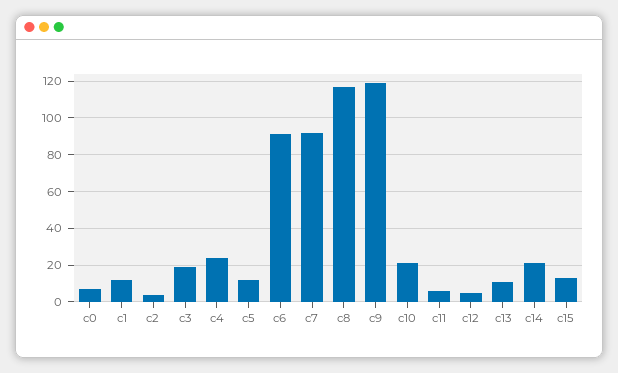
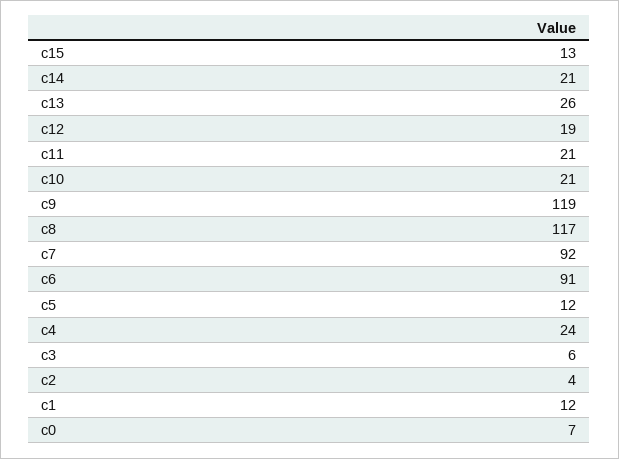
  {
    "c0": 7,
    "c1": 12,
    "c2": 4,
-   "c3": 20,
+   "c3": 6,
    "c4": 24,
    "c5": 12,
    "c6": 91,
    "c7": 92,
    "c8": 117,
    "c9": 119,
    "c10": 21,
-   "c11": 5,
+   "c11": 21,
-   "c12": 5,
+   "c12": 19,
-   "c13": 10,
+   "c13": 26,
    "c14": 21,
    "c15": 13
  }

